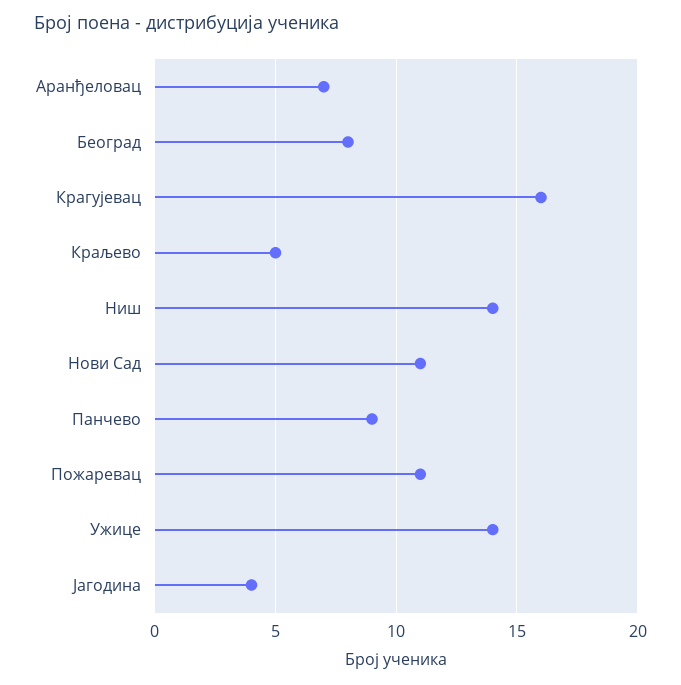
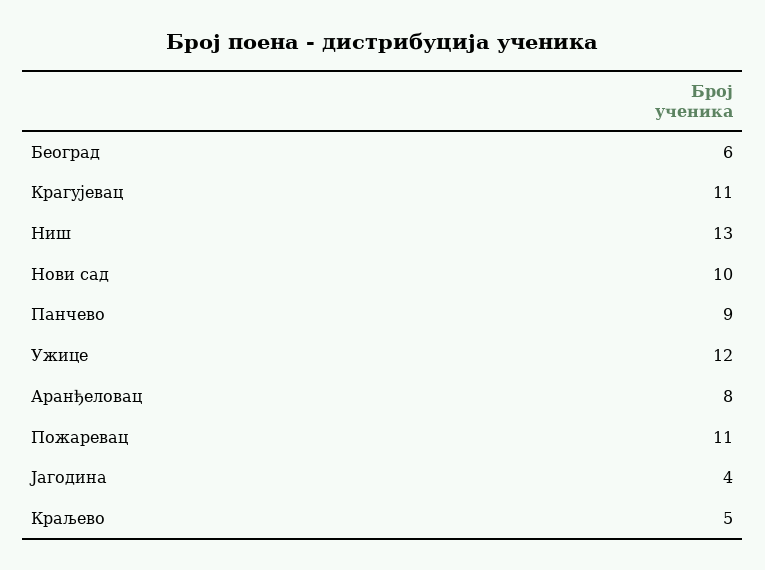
  {
-   "Аранђеловац": 7,
+   "Аранђеловац": 8,
-   "Београд": 8,
+   "Београд": 6,
-   "Крагујевац": 16,
+   "Крагујевац": 11,
    "Краљево": 5,
-   "Ниш": 14,
+   "Ниш": 13,
-   "Нови Сад": 11,
+   "Нови Сад": 10,
    "Панчево": 9,
    "Пожаревац": 11,
-   "Ужице": 14,
+   "Ужице": 12,
    "Јагодина": 4
  }

